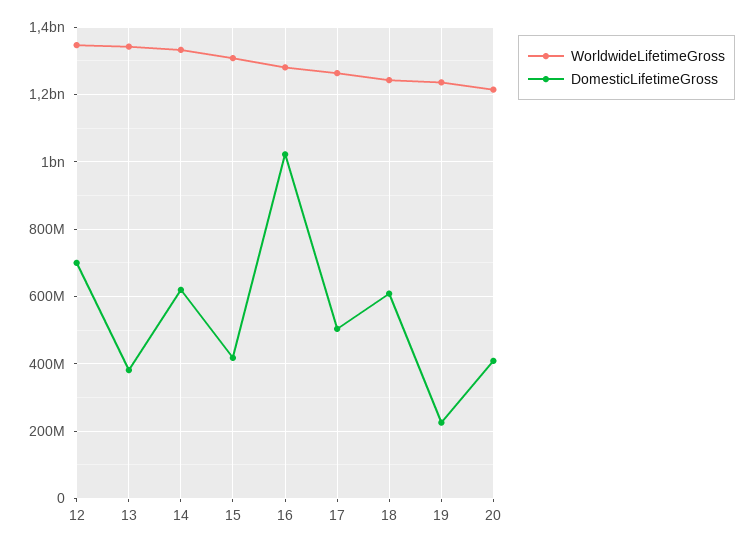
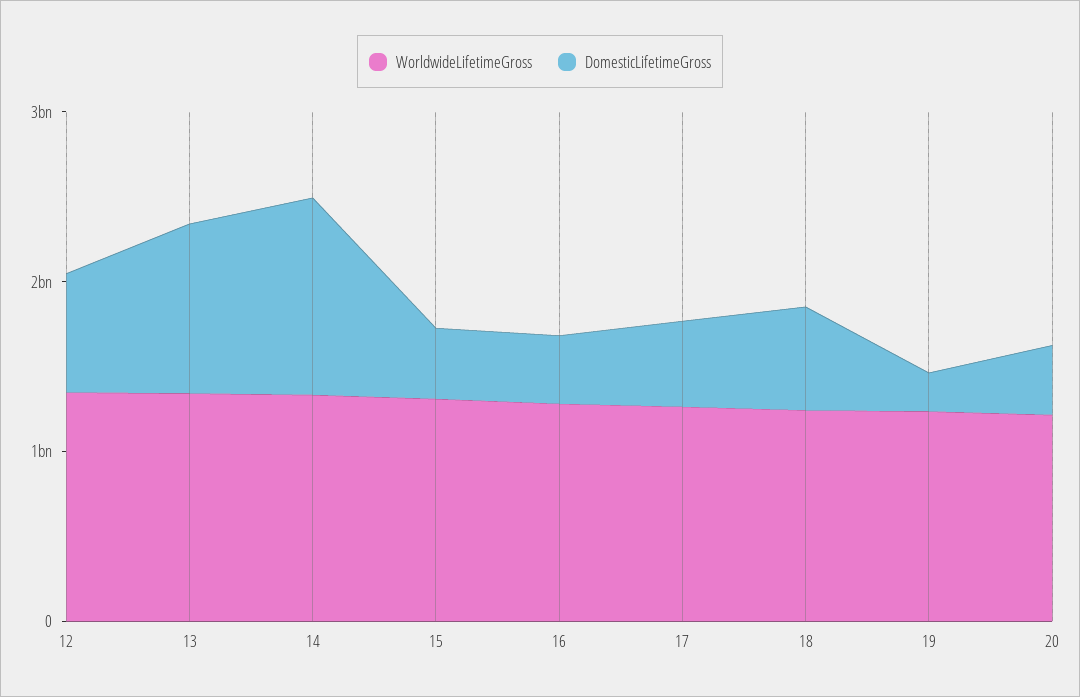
  {
    "WorldwideLifetimeGross": {
      "12": 1340000000,
      "13": 1340000000,
      "14": 1340000000,
      "15": 1300000000,
      "16": 1280000000,
      "17": 1260000000,
      "18": 1240000000,
      "19": 1240000000,
      "20": 1220000000
    },
    "DomesticLifetimeGross": {
      "12": 700000000,
-     "13": 380000000,
+     "13": 1000000000,
-     "14": 620000000,
+     "14": 1200000000,
      "15": 420000000,
-     "16": 1020000000,
+     "16": 400000000,
      "17": 500000000,
      "18": 600000000,
      "19": 220000000,
      "20": 400000000
    }
  }

